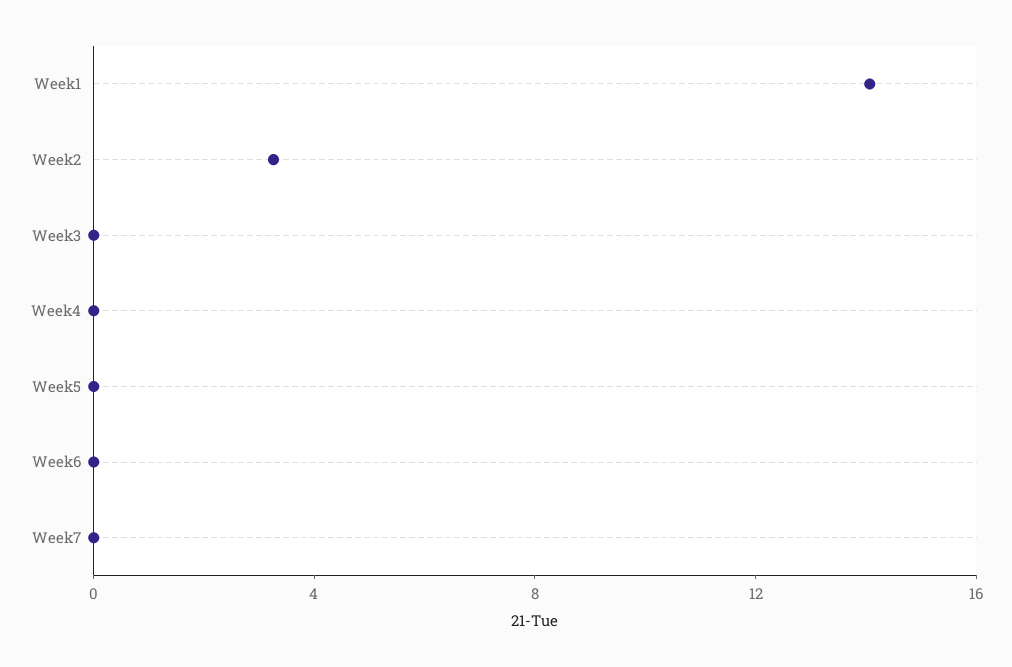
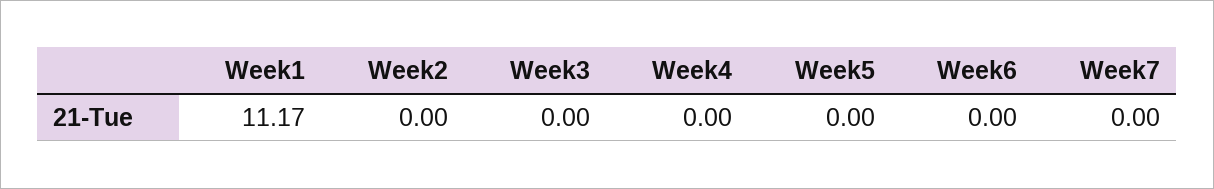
  {
-   "Week1": 14,
+   "Week1": 11.17,
-   "Week2": 3,
+   "Week2": 0,
    "Week3": 0,
    "Week4": 0,
    "Week5": 0,
    "Week6": 0,
    "Week7": 0
  }

